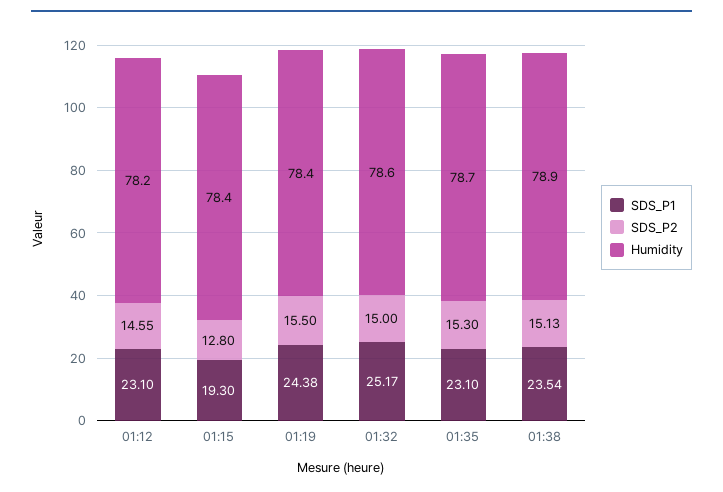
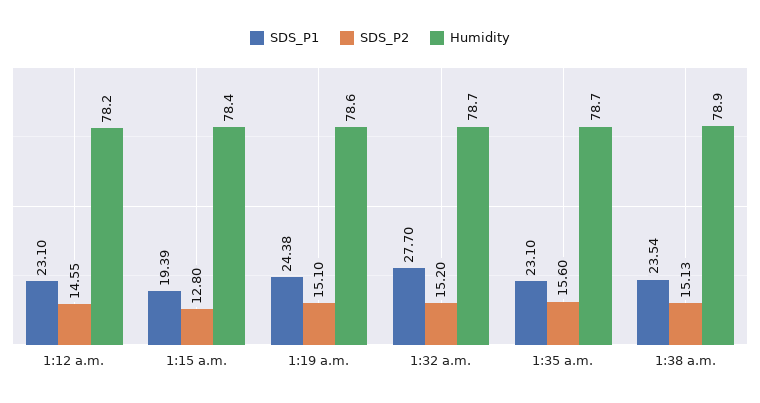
  {
    "SDS_P1": {
      "01:12": 23.1,
-     "01:15": 19.3,
+     "01:15": 19.39,
      "01:19": 24.38,
-     "01:32": 25.17,
+     "01:32": 27.7,
      "01:35": 23.1,
      "01:38": 23.54
    },
    "SDS_P2": {
      "01:12": 14.55,
      "01:15": 12.8,
-     "01:19": 15.5,
+     "01:19": 15.1,
-     "01:32": 15,
+     "01:32": 15.2,
-     "01:35": 15.3,
+     "01:35": 15.6,
      "01:38": 15.13
    },
    "Humidity": {
      "01:12": 78.2,
      "01:15": 78.4,
-     "01:19": 78.4,
+     "01:19": 78.6,
-     "01:32": 78.6,
+     "01:32": 78.7,
      "01:35": 78.7,
      "01:38": 78.9
    }
  }

